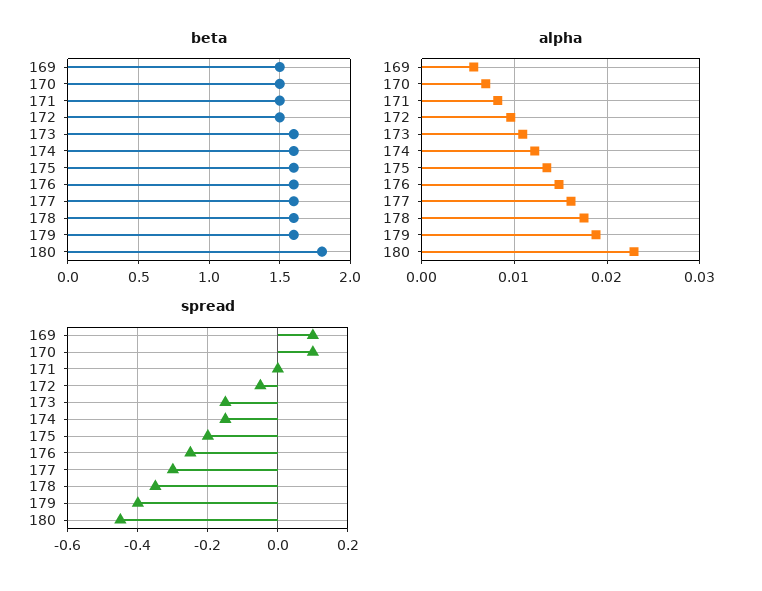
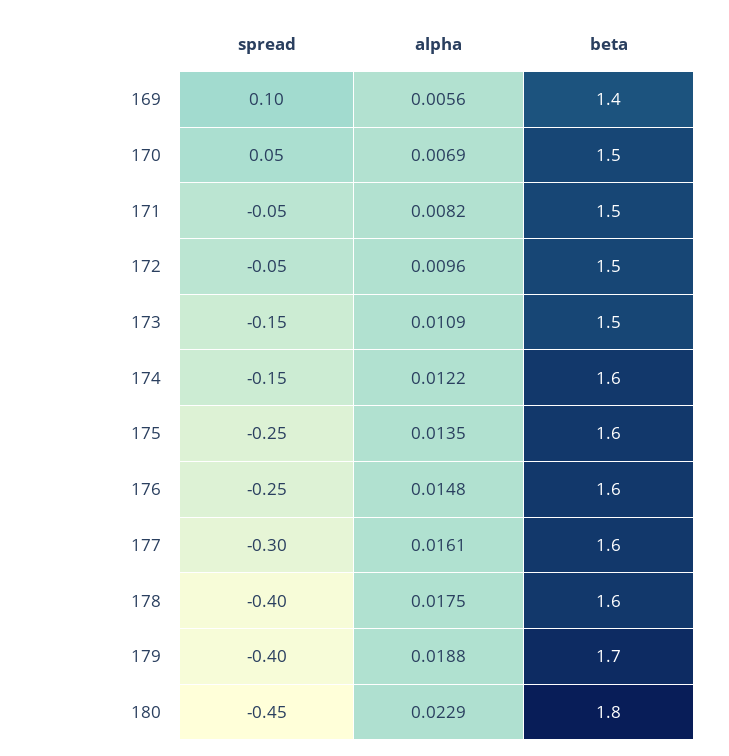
  {
    "beta": {
-     "169": 1.5,
+     "169": 1.4,
      "170": 1.5,
      "171": 1.5,
      "172": 1.5,
-     "173": 1.6,
+     "173": 1.5,
      "174": 1.6,
      "175": 1.6,
      "176": 1.6,
      "177": 1.6,
      "178": 1.6,
-     "179": 1.6,
+     "179": 1.7,
      "180": 1.8
    },
    "alpha": {
      "169": 0.0056,
      "170": 0.0069,
      "171": 0.0082,
      "172": 0.0096,
      "173": 0.0109,
      "174": 0.0122,
      "175": 0.0135,
      "176": 0.0148,
      "177": 0.0161,
      "178": 0.0175,
      "179": 0.0188,
      "180": 0.0229
    },
    "spread": {
      "169": 0.1,
-     "170": 0.1,
+     "170": 0.05,
-     "171": 0,
+     "171": -0.05,
      "172": -0.05,
      "173": -0.15,
      "174": -0.15,
-     "175": -0.2,
+     "175": -0.25,
      "176": -0.25,
      "177": -0.3,
-     "178": -0.35,
+     "178": -0.4,
      "179": -0.4,
      "180": -0.45
    }
  }

